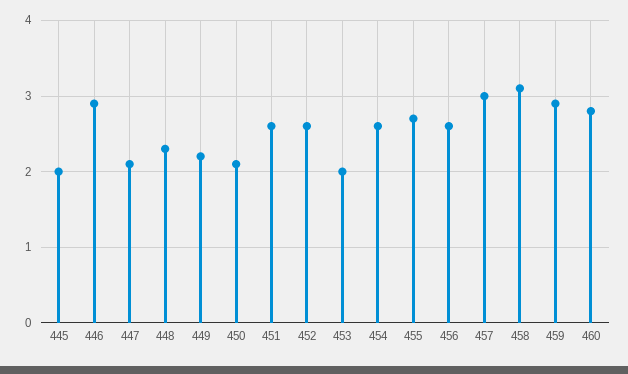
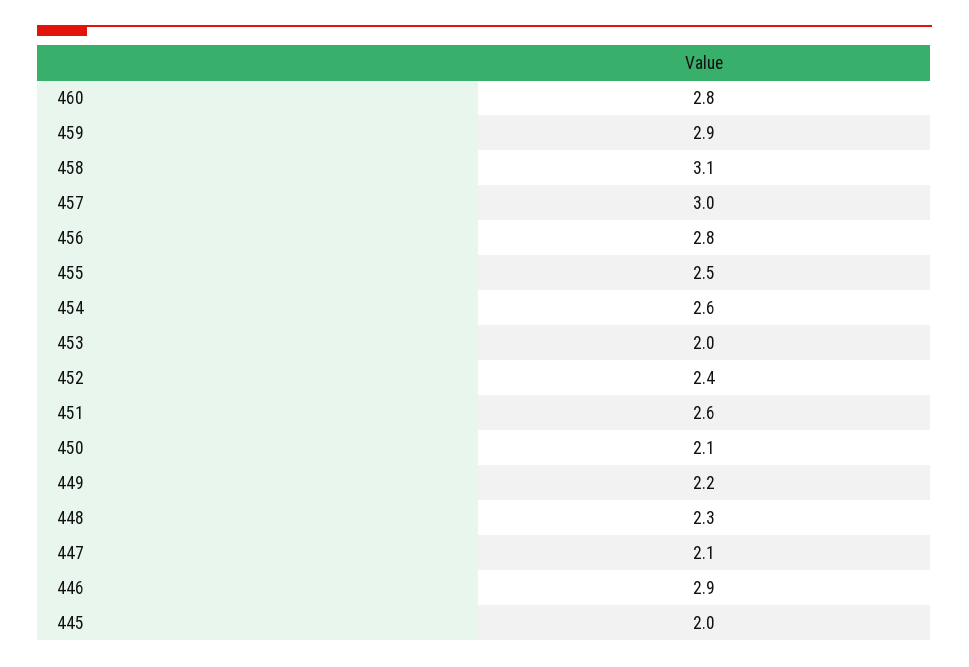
  {
    "445": 2,
    "446": 2.9,
    "447": 2.1,
    "448": 2.3,
    "449": 2.2,
    "450": 2.1,
    "451": 2.6,
-   "452": 2.6,
+   "452": 2.4,
    "453": 2,
    "454": 2.6,
-   "455": 2.7,
+   "455": 2.5,
-   "456": 2.6,
+   "456": 2.8,
    "457": 3,
    "458": 3.1,
    "459": 2.9,
    "460": 2.8
  }

